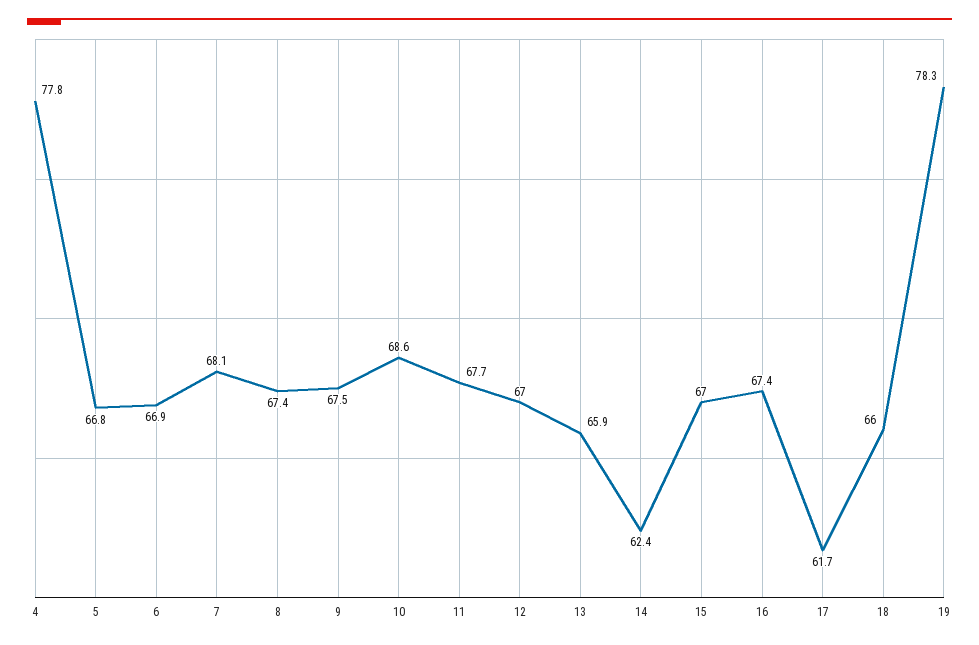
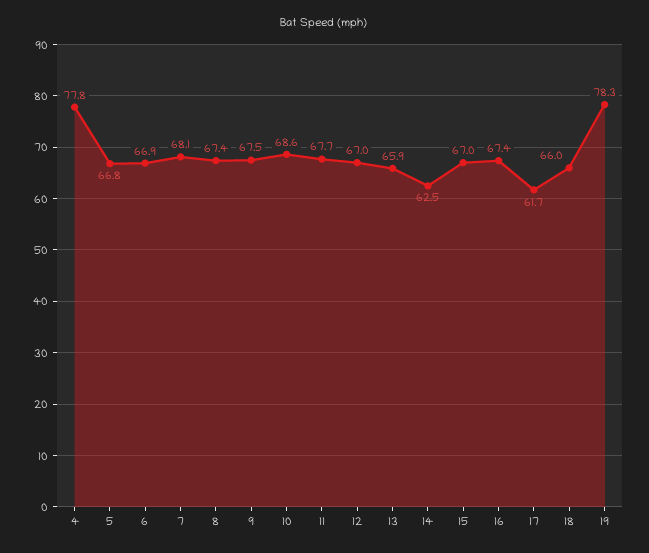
  {
    "4": 77.8,
    "5": 66.8,
    "6": 66.9,
    "7": 68.1,
    "8": 67.4,
    "9": 67.5,
    "10": 68.6,
    "11": 67.7,
    "12": 67,
    "13": 65.9,
-   "14": 62.4,
+   "14": 62.5,
    "15": 67,
    "16": 67.4,
    "17": 61.7,
    "18": 66,
    "19": 78.3
  }

